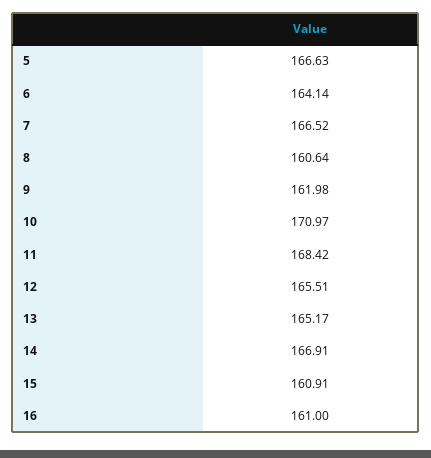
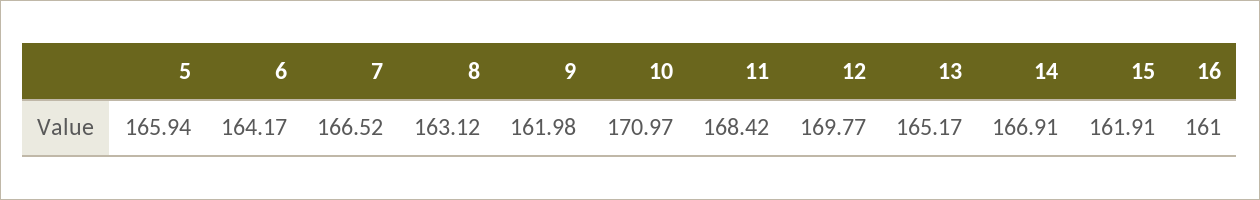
  {
-   "5": 166.63,
+   "5": 165.94,
-   "6": 164.14,
+   "6": 164.17,
    "7": 166.52,
-   "8": 160.64,
+   "8": 163.12,
    "9": 161.98,
    "10": 170.97,
    "11": 168.42,
-   "12": 165.51,
+   "12": 169.77,
    "13": 165.17,
    "14": 166.91,
-   "15": 160.91,
+   "15": 161.91,
    "16": 161
  }

